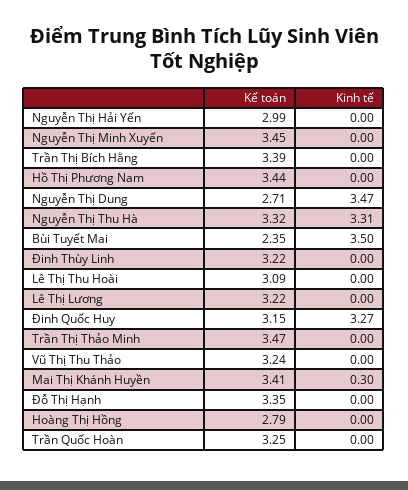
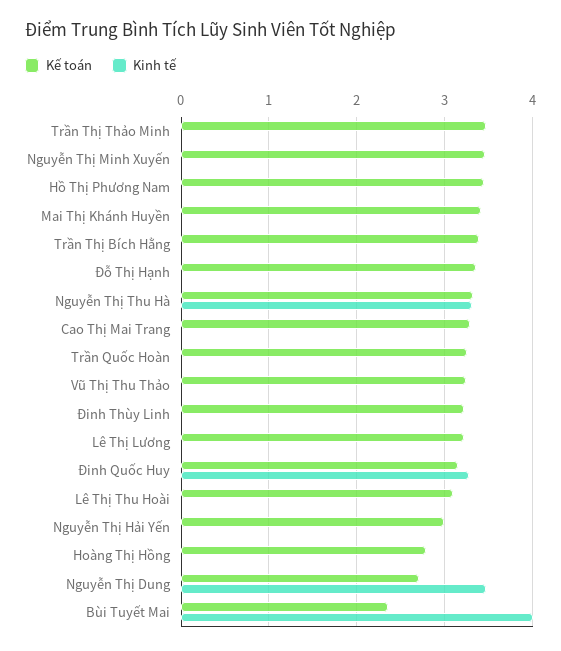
  {
    "Kế toán": {
      "Nguyễn Thị Hải Yến": 2.99,
      "Nguyễn Thị Minh Xuyến": 3.45,
      "Trần Thị Bích Hằng": 3.39,
      "Hồ Thị Phương Nam": 3.44,
      "Nguyễn Thị Dung": 2.71,
      "Nguyễn Thị Thu Hà": 3.32,
      "Bùi Tuyết Mai": 2.35,
      "Đinh Thùy Linh": 3.22,
      "Lê Thị Thu Hoài": 3.09,
      "Lê Thị Lương": 3.22,
      "Đinh Quốc Huy": 3.15,
      "Trần Thị Thảo Minh": 3.47,
      "Vũ Thị Thu Thảo": 3.24,
      "Mai Thị Khánh Huyền": 3.41,
      "Đỗ Thị Hạnh": 3.35,
      "Hoàng Thị Hồng": 2.79,
-     "Trần Quốc Hoàn": 3.25
+     "Trần Quốc Hoàn": 3.25,
+     "Cao Thị Mai Trang": 3.3
    },
    "Kinh tế": {
      "Nguyễn Thị Hải Yến": 0,
      "Nguyễn Thị Minh Xuyến": 0,
      "Trần Thị Bích Hằng": 0,
      "Hồ Thị Phương Nam": 0,
      "Nguyễn Thị Dung": 3.47,
      "Nguyễn Thị Thu Hà": 3.31,
-     "Bùi Tuyết Mai": 3.5,
+     "Bùi Tuyết Mai": 4,
      "Đinh Thùy Linh": 0,
      "Lê Thị Thu Hoài": 0,
      "Lê Thị Lương": 0,
      "Đinh Quốc Huy": 3.27,
      "Trần Thị Thảo Minh": 0,
      "Vũ Thị Thu Thảo": 0,
-     "Mai Thị Khánh Huyền": 0.3,
+     "Mai Thị Khánh Huyền": 0,
      "Đỗ Thị Hạnh": 0,
      "Hoàng Thị Hồng": 0,
-     "Trần Quốc Hoàn": 0
+     "Trần Quốc Hoàn": 0,
+     "Cao Thị Mai Trang": 0
    }
  }

